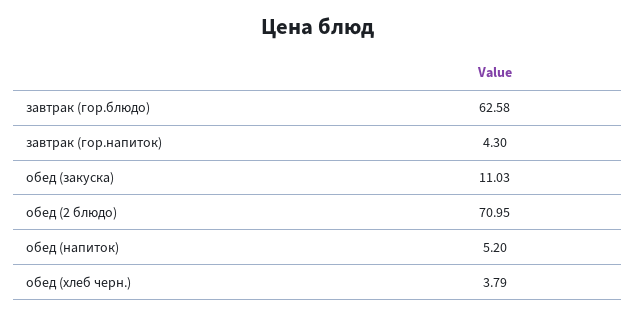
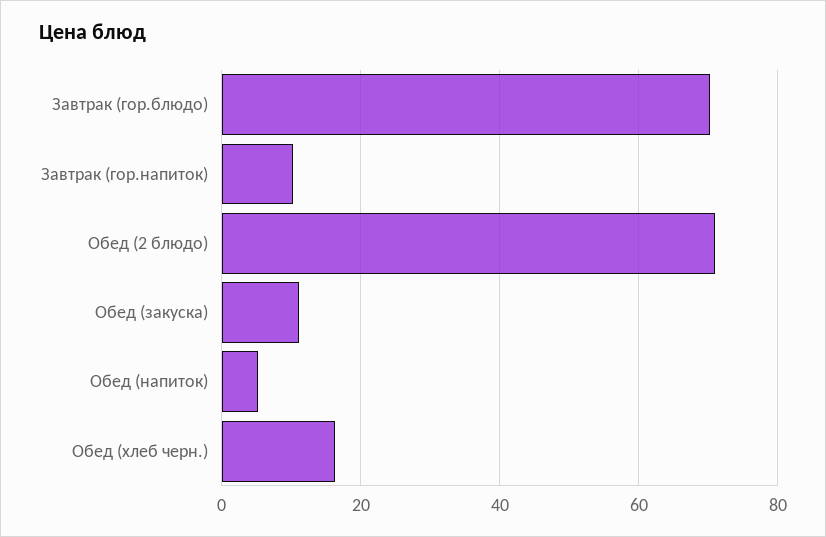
  {
-   "завтрак (гор.блюдо)": 62.58,
+   "завтрак (гор.блюдо)": 70,
-   "завтрак (гор.напиток)": 4.3,
+   "завтрак (гор.напиток)": 10,
    "обед (закуска)": 11.03,
    "обед (2 блюдо)": 70.95,
    "обед (напиток)": 5.2,
-   "обед (хлеб черн.)": 3.79
+   "обед (хлеб черн.)": 16
  }

